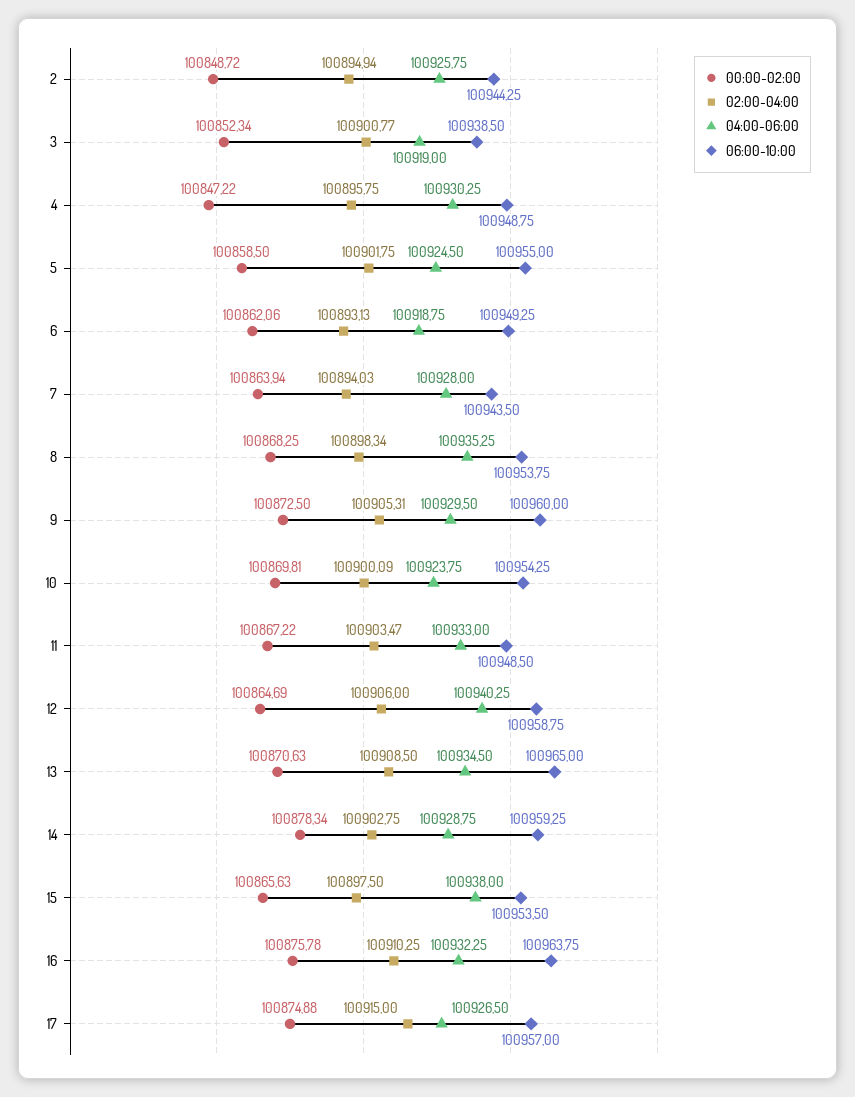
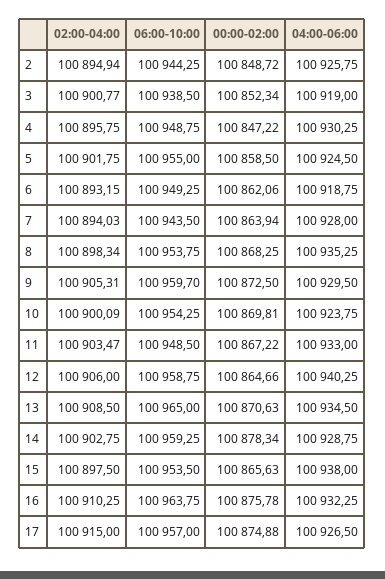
  {
    "00:00-02:00": {
      "2": 100848.72,
      "3": 100852.34,
      "4": 100847.22,
      "5": 100858.5,
      "6": 100862.06,
      "7": 100863.94,
      "8": 100868.25,
      "9": 100872.5,
      "10": 100869.81,
      "11": 100867.22,
-     "12": 100864.69,
+     "12": 100864.66,
      "13": 100870.63,
      "14": 100878.34,
      "15": 100865.63,
      "16": 100875.78,
      "17": 100874.88
    },
    "02:00-04:00": {
      "2": 100894.94,
      "3": 100900.77,
      "4": 100895.75,
      "5": 100901.75,
-     "6": 100893.13,
+     "6": 100893.15,
      "7": 100894.03,
      "8": 100898.34,
      "9": 100905.31,
      "10": 100900.09,
      "11": 100903.47,
      "12": 100906,
      "13": 100908.5,
      "14": 100902.75,
      "15": 100897.5,
      "16": 100910.25,
      "17": 100915
    },
    "04:00-06:00": {
      "2": 100925.75,
      "3": 100919,
      "4": 100930.25,
      "5": 100924.5,
      "6": 100918.75,
      "7": 100928,
      "8": 100935.25,
      "9": 100929.5,
      "10": 100923.75,
      "11": 100933,
      "12": 100940.25,
      "13": 100934.5,
      "14": 100928.75,
      "15": 100938,
      "16": 100932.25,
      "17": 100926.5
    },
    "06:00-10:00": {
      "2": 100944.25,
      "3": 100938.5,
      "4": 100948.75,
      "5": 100955,
      "6": 100949.25,
      "7": 100943.5,
      "8": 100953.75,
-     "9": 100960,
+     "9": 100959.7,
      "10": 100954.25,
      "11": 100948.5,
      "12": 100958.75,
      "13": 100965,
      "14": 100959.25,
      "15": 100953.5,
      "16": 100963.75,
      "17": 100957
    }
  }

